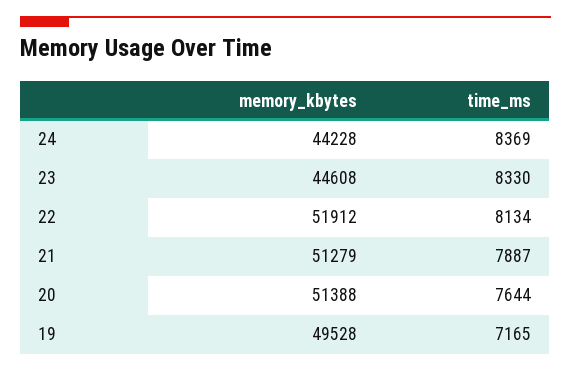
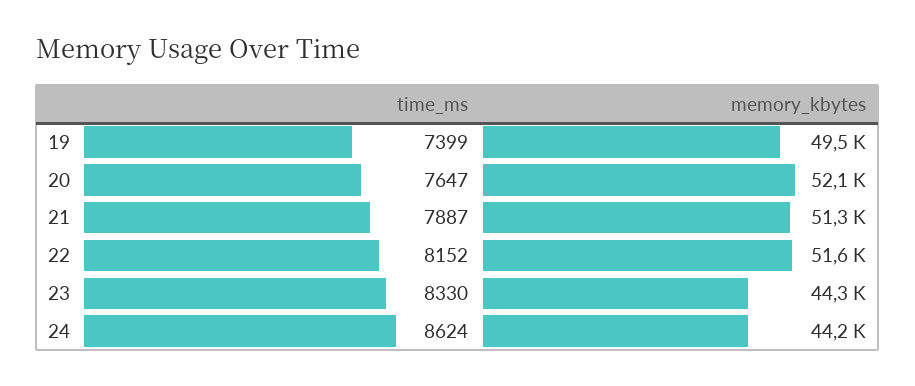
  {
    "memory_kbytes": {
      "24": 44228,
-     "23": 44608,
+     "23": 44300,
-     "22": 51912,
+     "22": 51600,
      "21": 51279,
-     "20": 51388,
+     "20": 52100,
      "19": 49528
    },
    "time_ms": {
-     "24": 8369,
+     "24": 8624,
      "23": 8330,
-     "22": 8134,
+     "22": 8152,
      "21": 7887,
-     "20": 7644,
+     "20": 7647,
-     "19": 7165
+     "19": 7399
    }
  }

